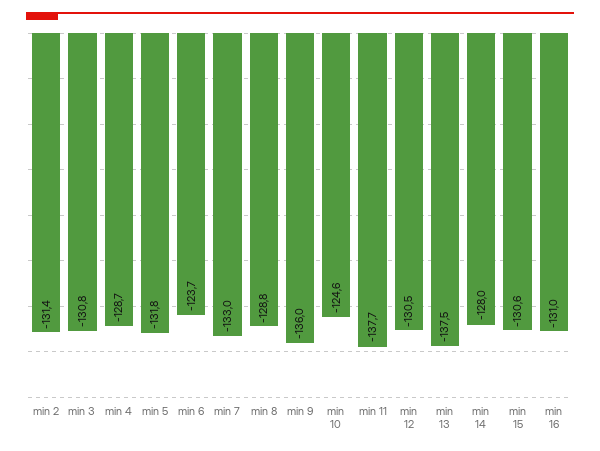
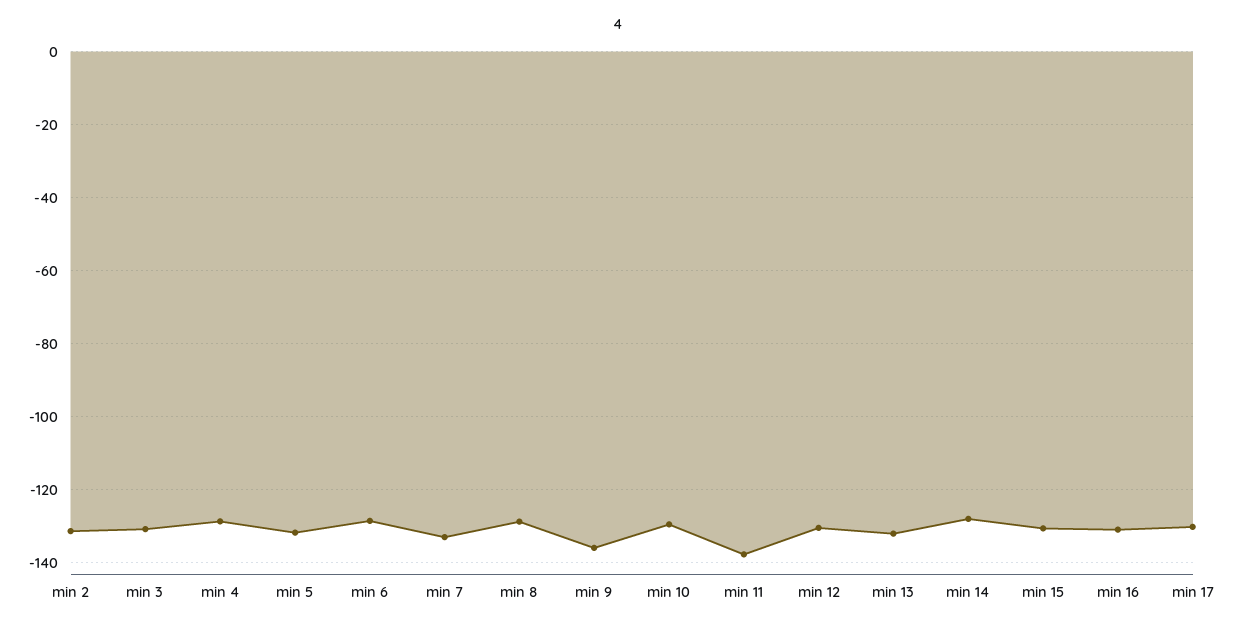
  {
    "min 2": -131.4,
    "min 3": -130.8,
    "min 4": -128.7,
    "min 5": -131.8,
-   "min 6": -123.7,
+   "min 6": -128,
    "min 7": -133,
    "min 8": -128.8,
    "min 9": -136,
-   "min 10": -124.6,
+   "min 10": -130,
    "min 11": -137.7,
    "min 12": -130.5,
-   "min 13": -137.5,
+   "min 13": -132,
    "min 14": -128,
    "min 15": -130.6,
-   "min 16": -131
+   "min 16": -131,
+   "min 17": -130
  }

